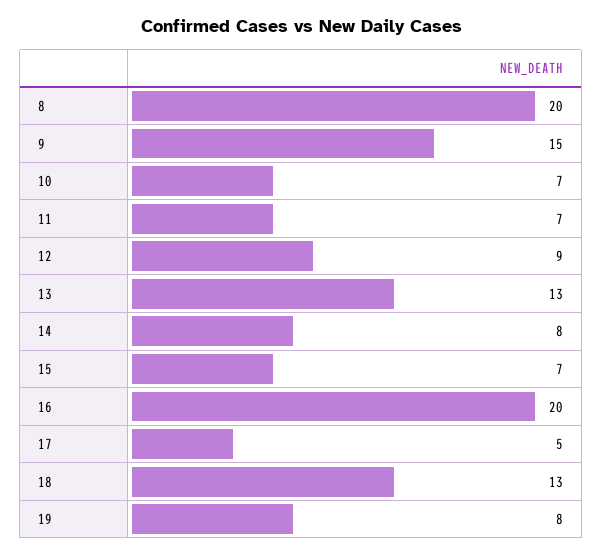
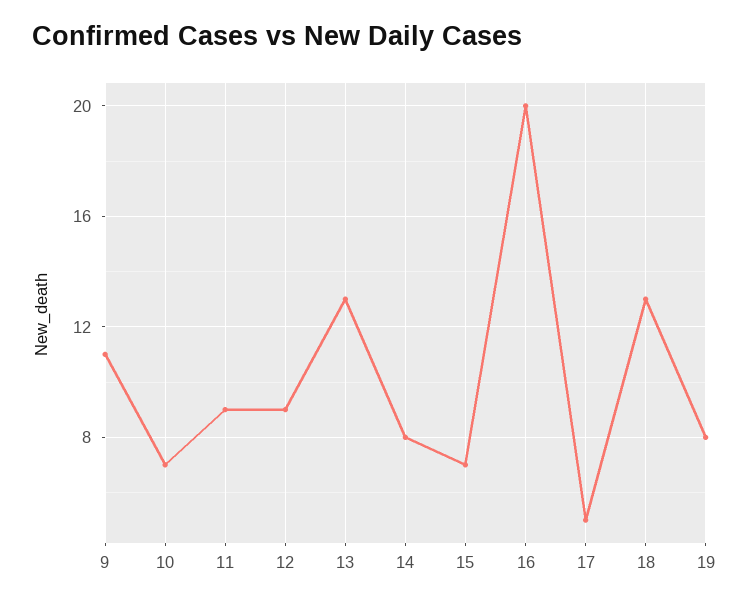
  {
-   "8": 20,
-   "9": 15,
+   "9": 11,
    "10": 7,
-   "11": 7,
+   "11": 9,
    "12": 9,
    "13": 13,
    "14": 8,
    "15": 7,
    "16": 20,
    "17": 5,
    "18": 13,
    "19": 8
  }

